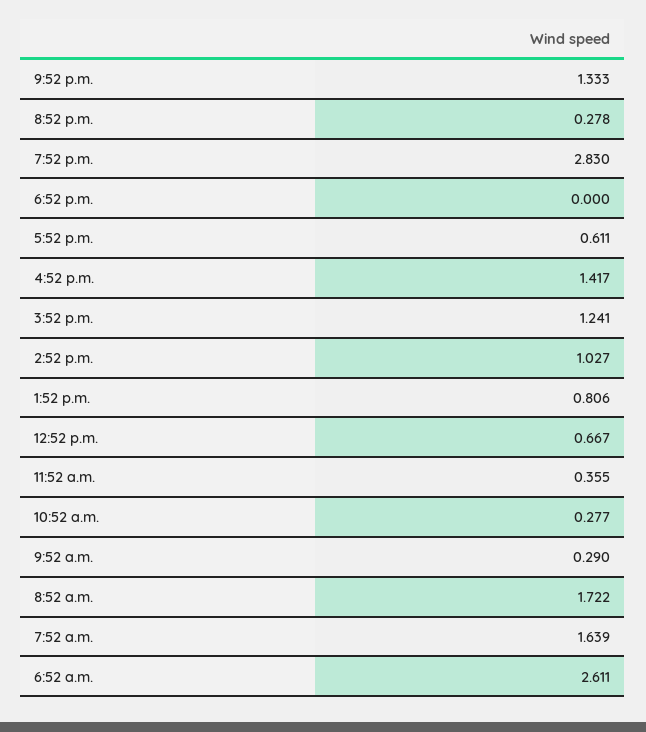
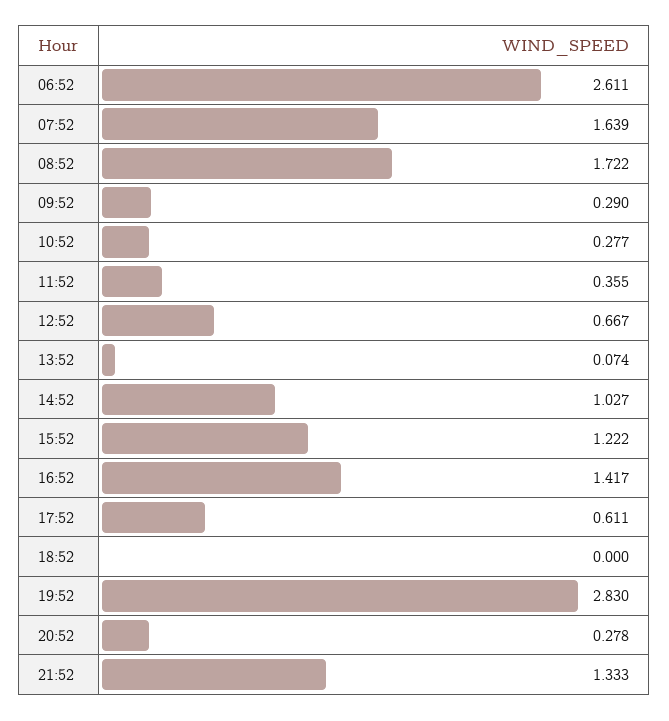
  {
    "9:52 p.m.": 1.333,
    "8:52 p.m.": 0.278,
    "7:52 p.m.": 2.83,
    "6:52 p.m.": 0,
    "5:52 p.m.": 0.611,
    "4:52 p.m.": 1.417,
-   "3:52 p.m.": 1.241,
+   "3:52 p.m.": 1.222,
    "2:52 p.m.": 1.027,
-   "1:52 p.m.": 0.806,
+   "1:52 p.m.": 0.074,
    "12:52 p.m.": 0.667,
    "11:52 a.m.": 0.355,
    "10:52 a.m.": 0.277,
    "9:52 a.m.": 0.29,
    "8:52 a.m.": 1.722,
    "7:52 a.m.": 1.639,
    "6:52 a.m.": 2.611
  }

